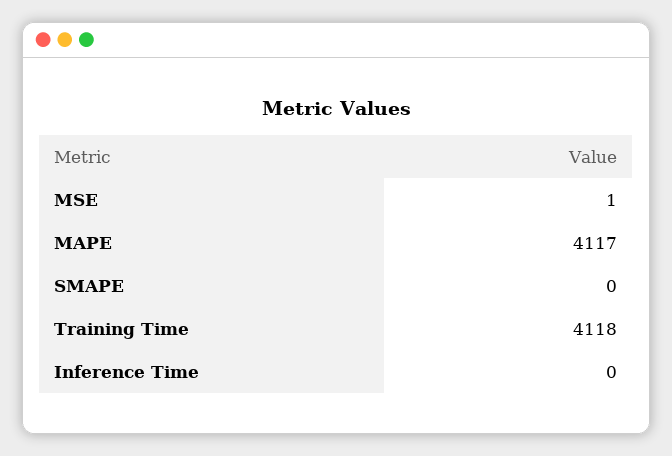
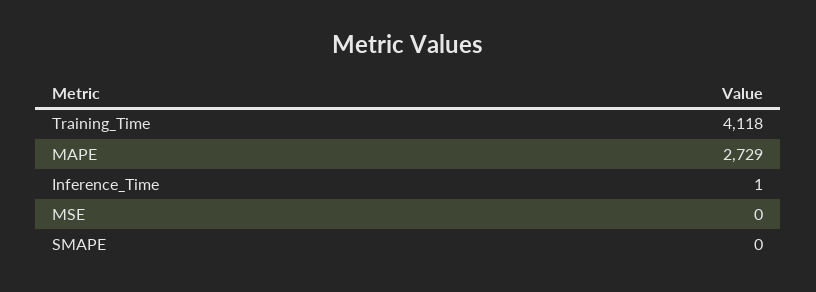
  {
-   "MSE": 1,
+   "MSE": 0,
-   "MAPE": 4117,
+   "MAPE": 2729,
    "SMAPE": 0,
    "Training Time": 4118,
-   "Inference Time": 0
+   "Inference Time": 1
  }

